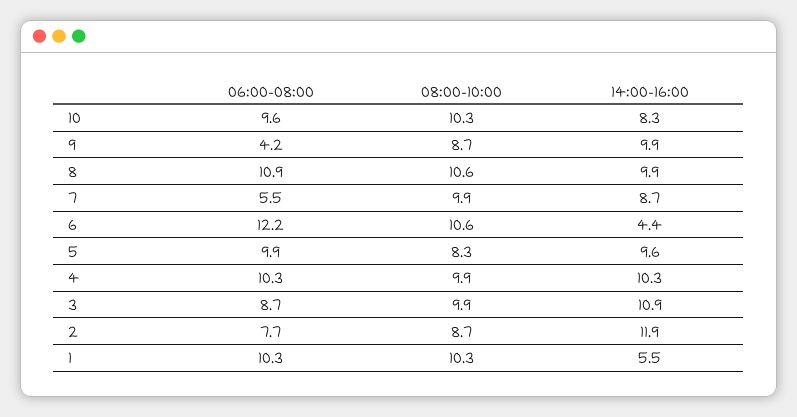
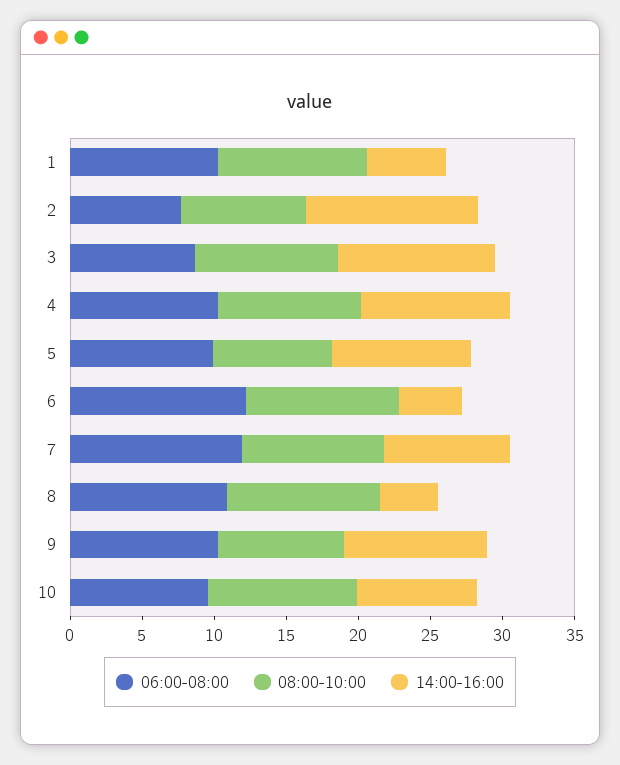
  {
    "06:00-08:00": {
      "10": 9.6,
-     "9": 4.2,
+     "9": 10,
      "8": 10.9,
-     "7": 5.5,
+     "7": 12,
      "6": 12.2,
      "5": 9.9,
      "4": 10.3,
      "3": 8.7,
      "2": 7.7,
      "1": 10.3
    },
    "08:00-10:00": {
      "10": 10.3,
      "9": 8.7,
      "8": 10.6,
      "7": 9.9,
      "6": 10.6,
      "5": 8.3,
      "4": 9.9,
      "3": 9.9,
      "2": 8.7,
      "1": 10.3
    },
    "14:00-16:00": {
      "10": 8.3,
      "9": 9.9,
-     "8": 9.9,
+     "8": 4,
      "7": 8.7,
      "6": 4.4,
      "5": 9.6,
      "4": 10.3,
      "3": 10.9,
      "2": 11.9,
      "1": 5.5
    }
  }

